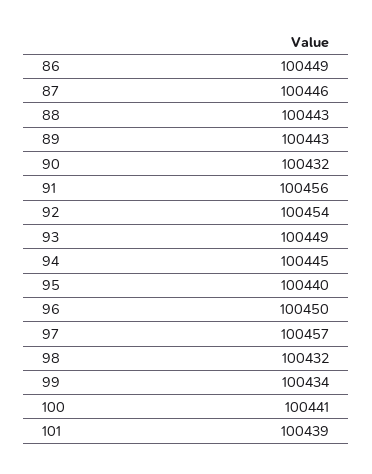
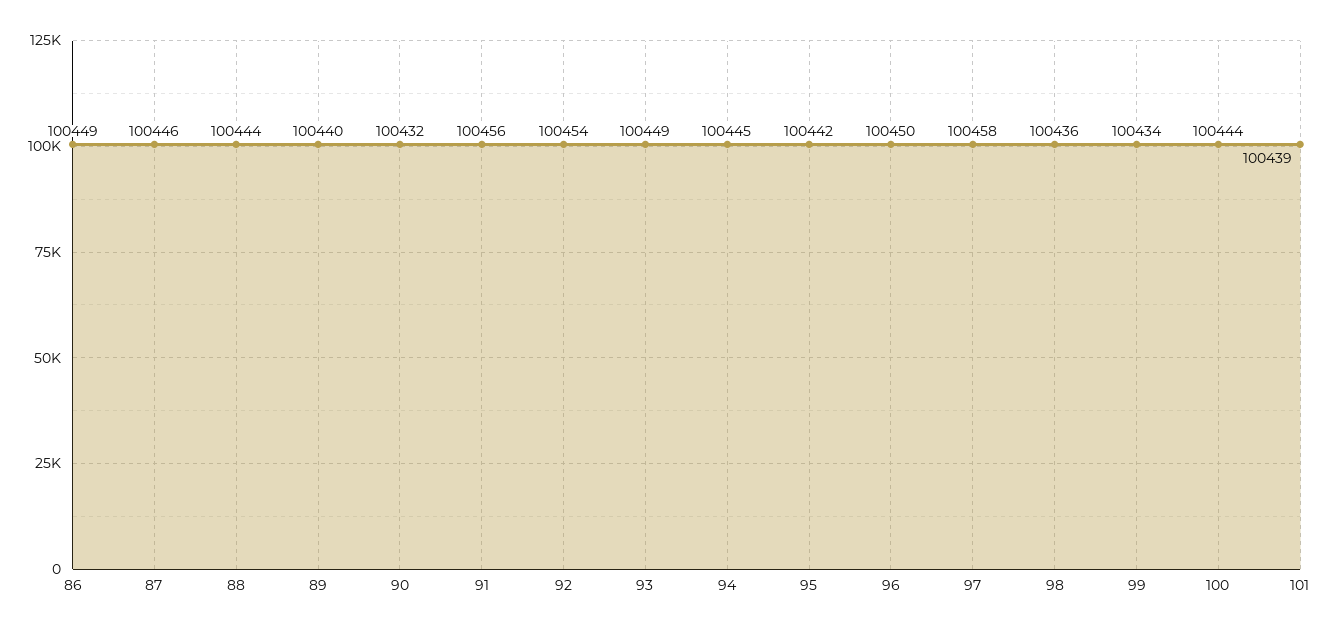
  {
    "86": 100449,
    "87": 100446,
-   "88": 100443,
+   "88": 100444,
-   "89": 100443,
+   "89": 100440,
    "90": 100432,
    "91": 100456,
    "92": 100454,
    "93": 100449,
    "94": 100445,
-   "95": 100440,
+   "95": 100442,
    "96": 100450,
-   "97": 100457,
+   "97": 100458,
-   "98": 100432,
+   "98": 100436,
    "99": 100434,
-   "100": 100441,
+   "100": 100444,
    "101": 100439
  }

